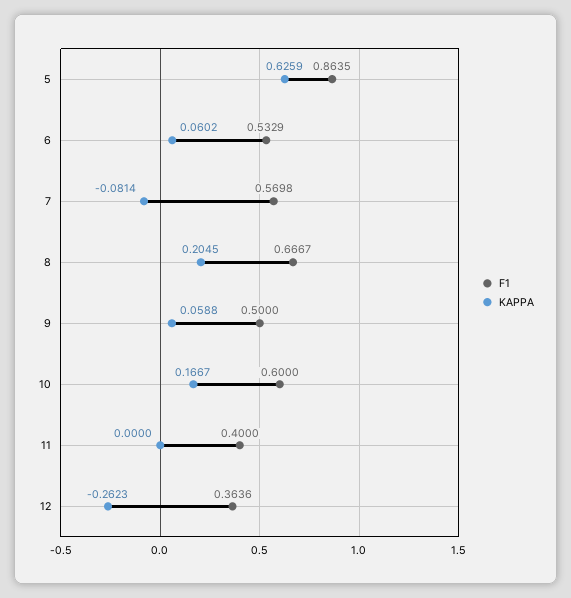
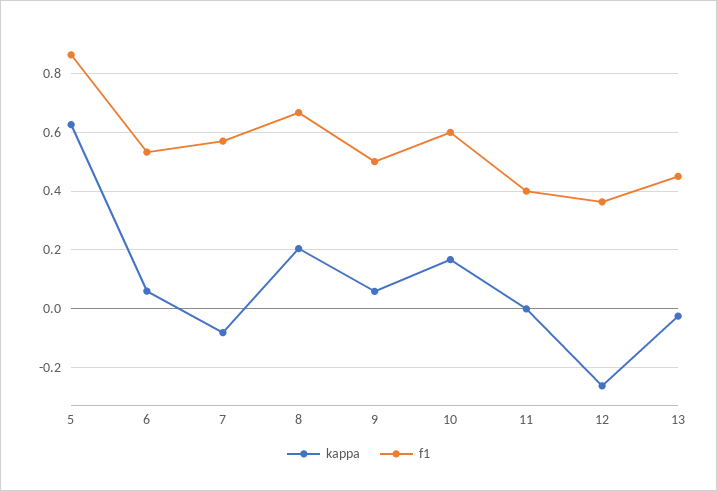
  {
    "F1": {
      "5": 0.8635,
      "6": 0.5329,
      "7": 0.5698,
      "8": 0.6667,
      "9": 0.5,
      "10": 0.6,
      "11": 0.4,
-     "12": 0.3636
+     "12": 0.3636,
+     "13": 0.45
    },
    "KAPPA": {
      "5": 0.6259,
      "6": 0.0602,
      "7": -0.0814,
      "8": 0.2045,
      "9": 0.0588,
      "10": 0.1667,
      "11": 0,
-     "12": -0.2623
+     "12": -0.2623,
+     "13": -0.025
    }
  }

